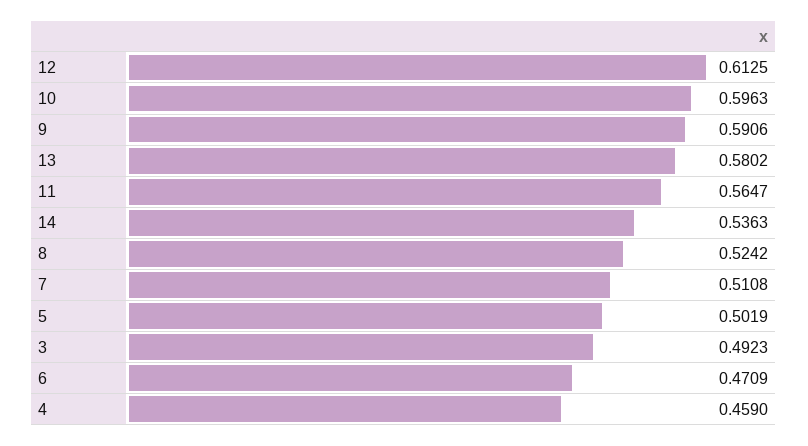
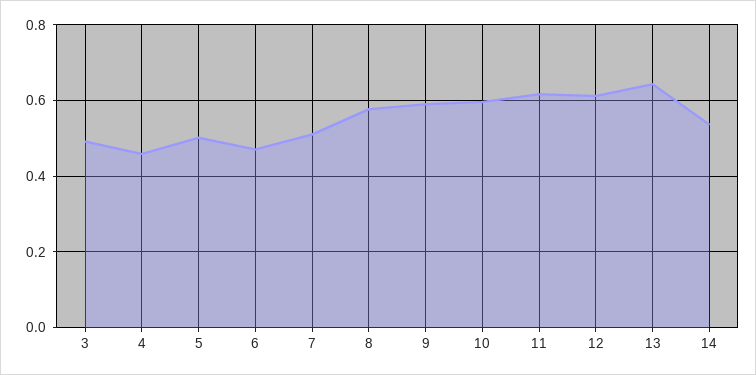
  {
    "12": 0.6125,
    "10": 0.5963,
    "9": 0.5906,
-   "13": 0.5802,
+   "13": 0.64,
-   "11": 0.5647,
+   "11": 0.62,
    "14": 0.5363,
-   "8": 0.5242,
+   "8": 0.58,
    "7": 0.5108,
    "5": 0.5019,
    "3": 0.4923,
    "6": 0.4709,
    "4": 0.459
  }

